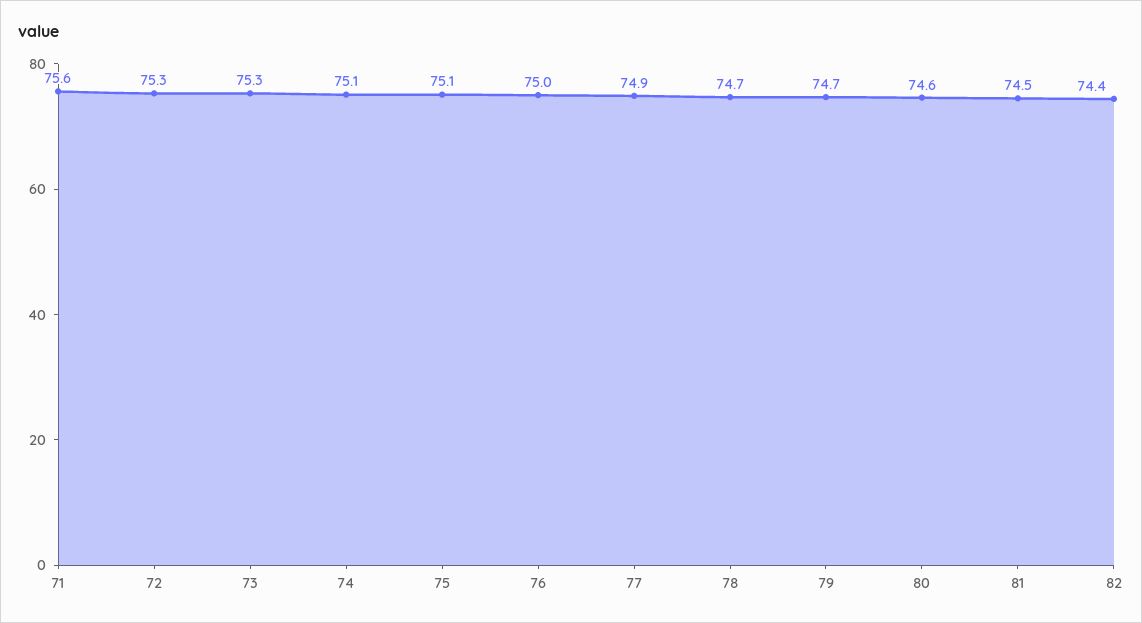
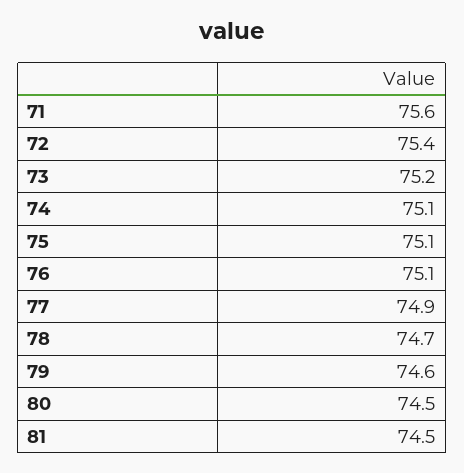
  {
    "71": 75.6,
-   "72": 75.3,
+   "72": 75.4,
-   "73": 75.3,
+   "73": 75.2,
    "74": 75.1,
    "75": 75.1,
-   "76": 75,
+   "76": 75.1,
    "77": 74.9,
    "78": 74.7,
-   "79": 74.7,
+   "79": 74.6,
-   "80": 74.6,
+   "80": 74.5,
-   "81": 74.5,
+   "81": 74.5
-   "82": 74.4
  }

